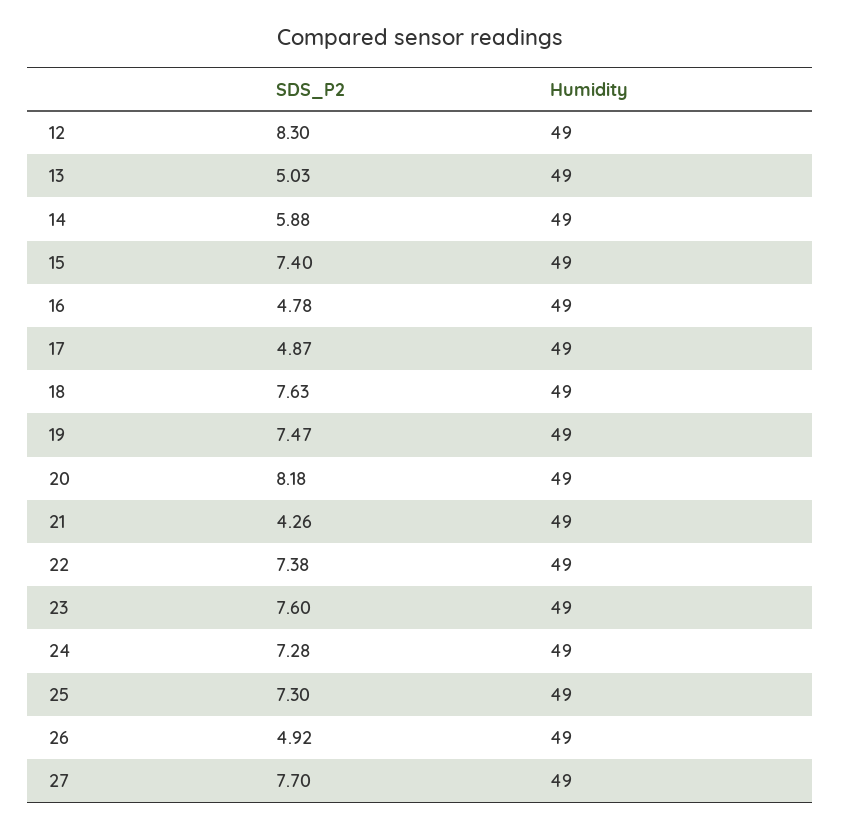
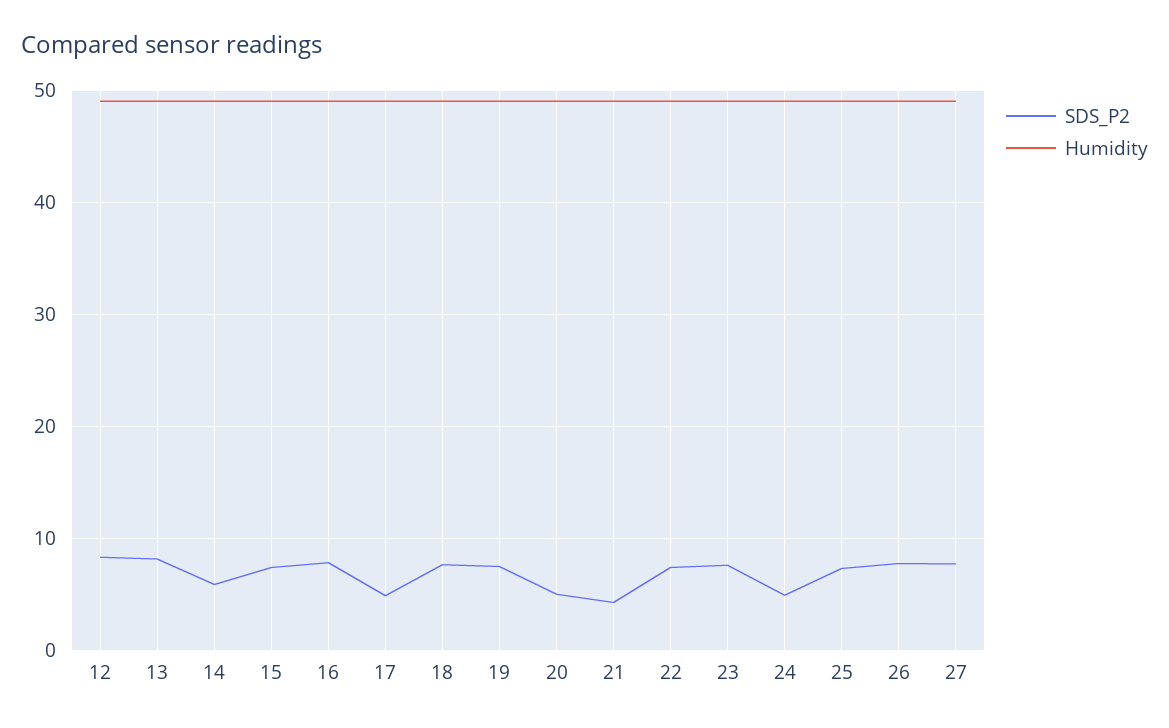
  {
    "SDS_P2": {
      "12": 8.3,
-     "13": 5.03,
+     "13": 8,
      "14": 5.88,
      "15": 7.4,
-     "16": 4.78,
+     "16": 8,
      "17": 4.87,
      "18": 7.63,
      "19": 7.47,
-     "20": 8.18,
+     "20": 5,
      "21": 4.26,
      "22": 7.38,
      "23": 7.6,
-     "24": 7.28,
+     "24": 5,
      "25": 7.3,
-     "26": 4.92,
+     "26": 8,
      "27": 7.7
    },
    "Humidity": {
      "12": 49,
      "13": 49,
      "14": 49,
      "15": 49,
      "16": 49,
      "17": 49,
      "18": 49,
      "19": 49,
      "20": 49,
      "21": 49,
      "22": 49,
      "23": 49,
      "24": 49,
      "25": 49,
      "26": 49,
      "27": 49
    }
  }

